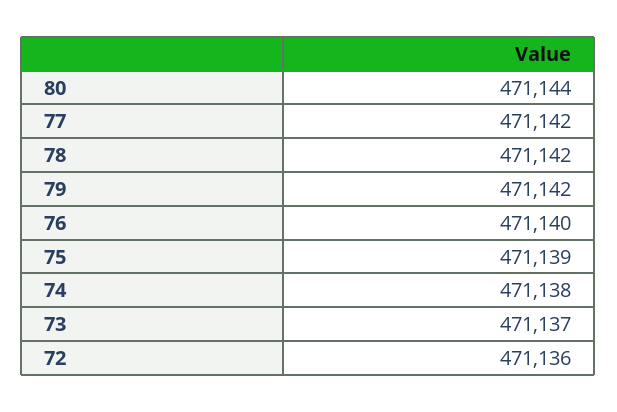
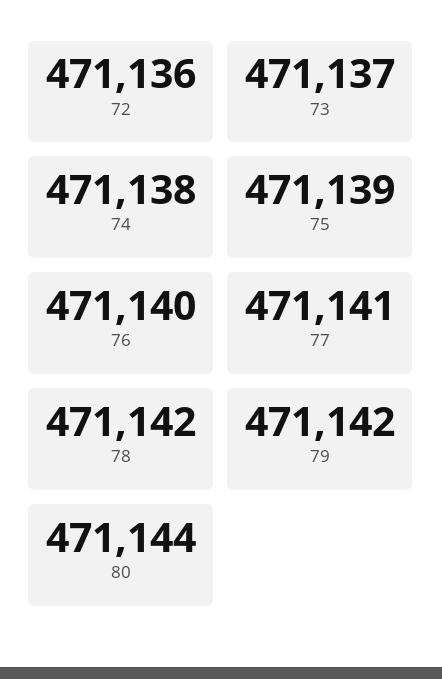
  {
    "80": 471144,
-   "77": 471142,
+   "77": 471141,
    "78": 471142,
    "79": 471142,
    "76": 471140,
    "75": 471139,
    "74": 471138,
    "73": 471137,
    "72": 471136
  }

